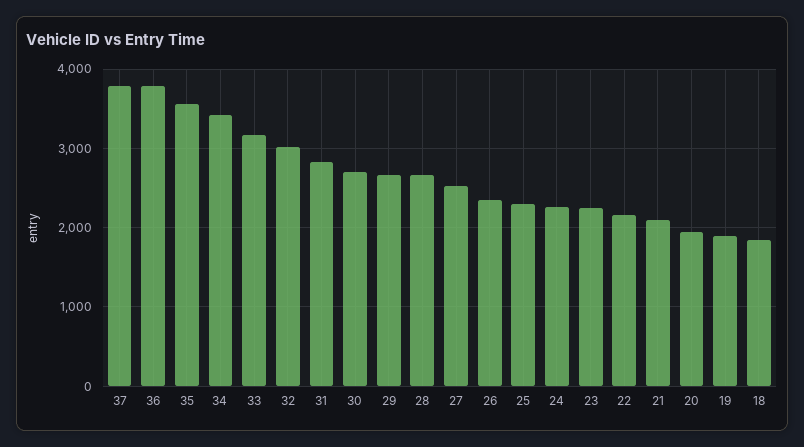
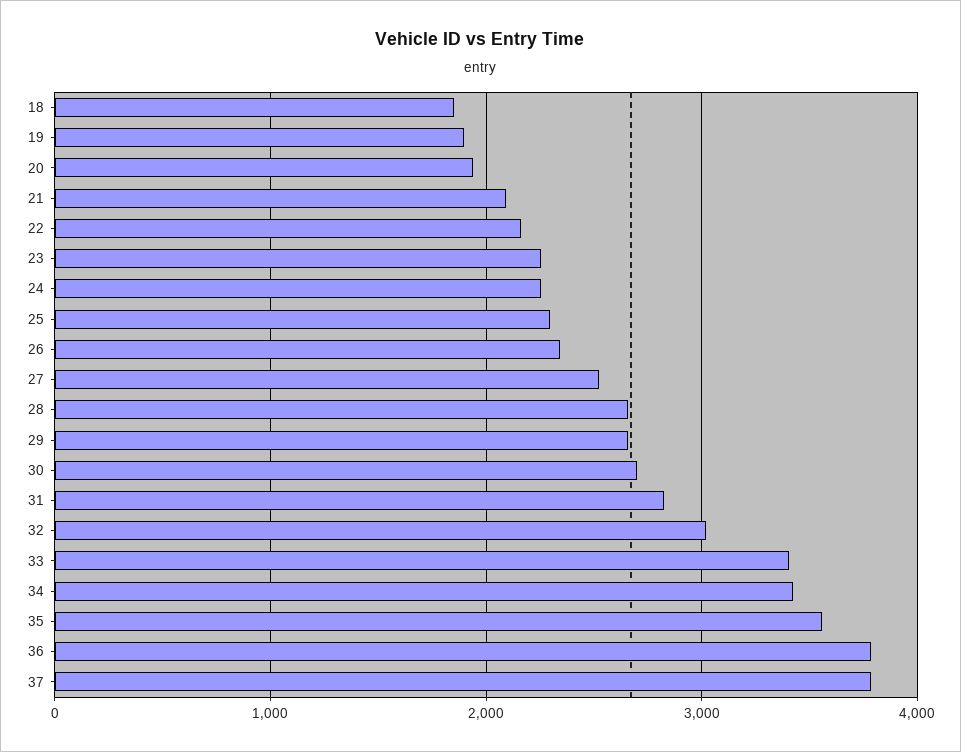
  {
    "37": 3800,
    "36": 3800,
    "35": 3600,
    "34": 3400,
-   "33": 3200,
+   "33": 3400,
    "32": 3000,
    "31": 2800,
    "30": 2700,
    "29": 2700,
    "28": 2700,
    "27": 2500,
    "26": 2300,
    "25": 2300,
    "24": 2300,
    "23": 2300,
    "22": 2200,
    "21": 2100,
    "20": 1900,
    "19": 1900,
    "18": 1900
  }

